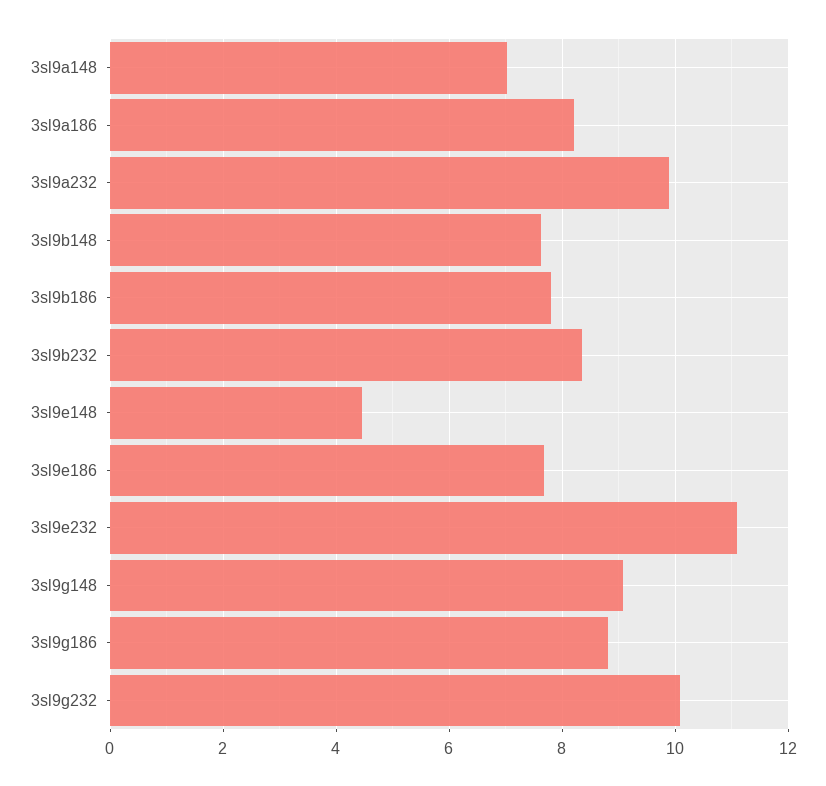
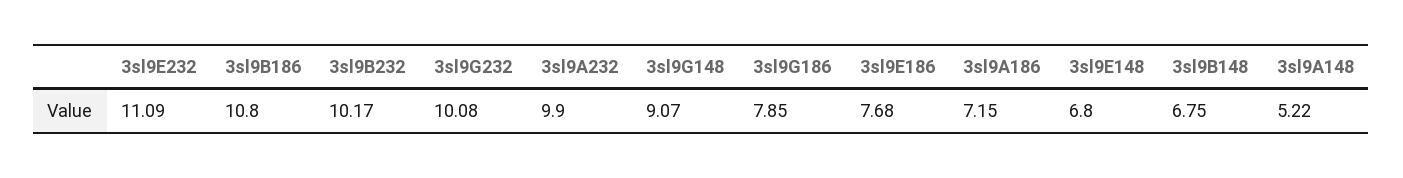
  {
-   "3sl9a148": 7,
+   "3sl9a148": 5.22,
-   "3sl9a186": 8.2,
+   "3sl9a186": 7.15,
    "3sl9a232": 9.9,
-   "3sl9b148": 7.6,
+   "3sl9b148": 6.75,
-   "3sl9b186": 7.8,
+   "3sl9b186": 10.8,
-   "3sl9b232": 8.4,
+   "3sl9b232": 10.17,
-   "3sl9e148": 4.4,
+   "3sl9e148": 6.8,
    "3sl9e186": 7.68,
    "3sl9e232": 11.09,
    "3sl9g148": 9.07,
-   "3sl9g186": 8.8,
+   "3sl9g186": 7.85,
    "3sl9g232": 10.08
  }

